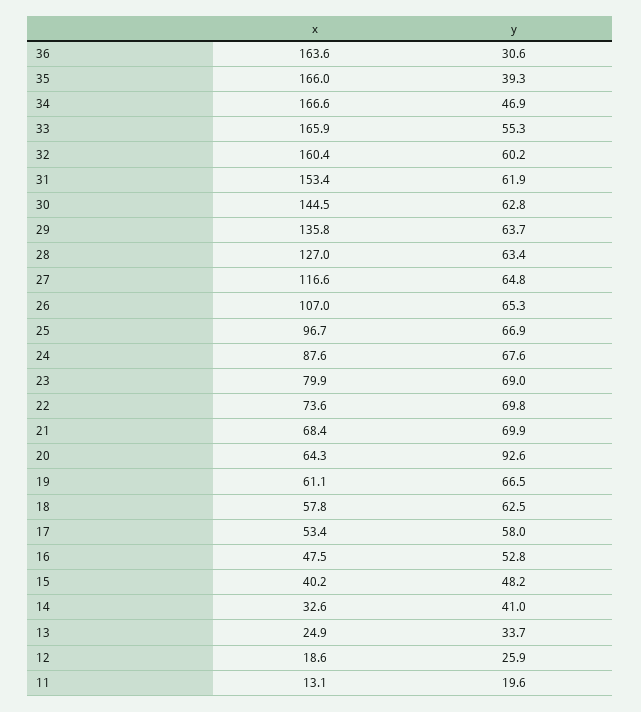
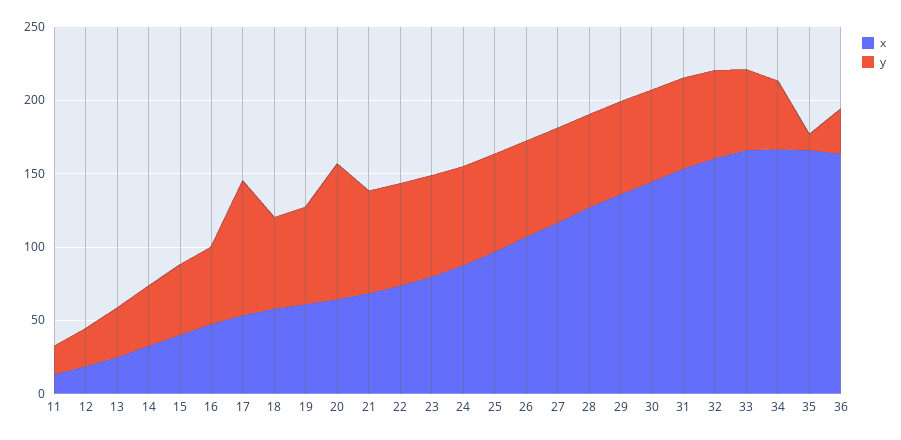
  {
    "x": {
      "36": 163.6,
      "35": 166,
      "34": 166.6,
      "33": 165.9,
      "32": 160.4,
      "31": 153.4,
      "30": 144.5,
      "29": 135.8,
      "28": 127,
      "27": 116.6,
      "26": 107,
      "25": 96.7,
      "24": 87.6,
      "23": 79.9,
      "22": 73.6,
      "21": 68.4,
      "20": 64.3,
      "19": 61.1,
      "18": 57.8,
      "17": 53.4,
      "16": 47.5,
      "15": 40.2,
      "14": 32.6,
      "13": 24.9,
      "12": 18.6,
      "11": 13.1
    },
    "y": {
      "36": 30.6,
-     "35": 39.3,
+     "35": 10,
      "34": 46.9,
      "33": 55.3,
      "32": 60.2,
      "31": 61.9,
      "30": 62.8,
      "29": 63.7,
      "28": 63.4,
      "27": 64.8,
      "26": 65.3,
      "25": 66.9,
      "24": 67.6,
      "23": 69,
      "22": 69.8,
      "21": 69.9,
      "20": 92.6,
      "19": 66.5,
      "18": 62.5,
-     "17": 58,
+     "17": 90,
      "16": 52.8,
      "15": 48.2,
      "14": 41,
      "13": 33.7,
      "12": 25.9,
      "11": 19.6
    }
  }

